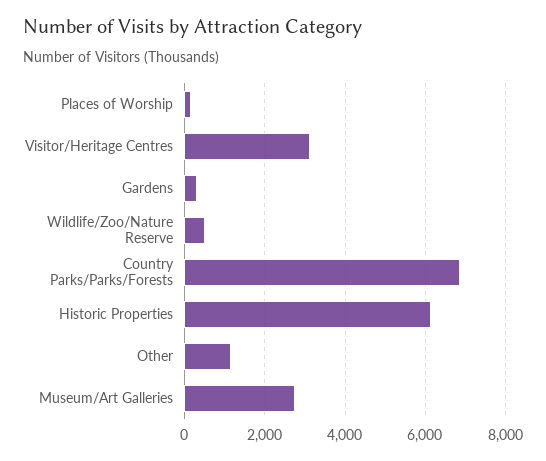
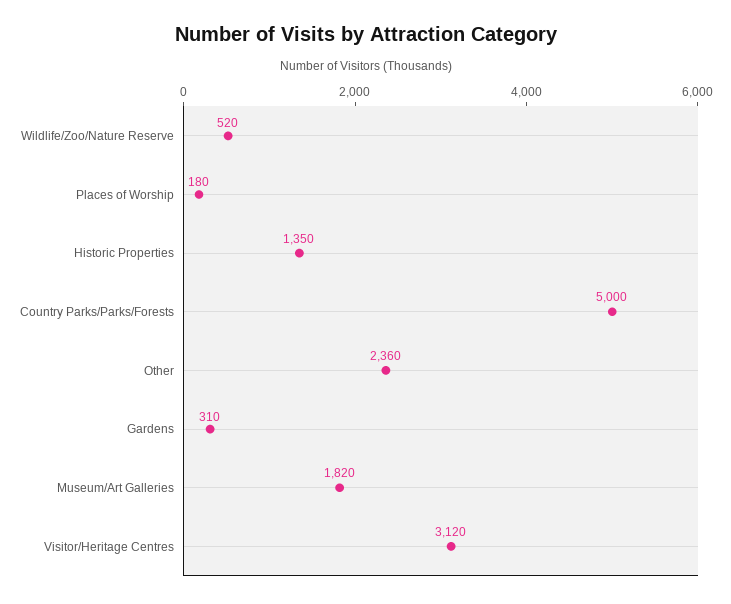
  {
    "Places of Worship": 180,
    "Visitor/Heritage Centres": 3120,
    "Gardens": 310,
    "Wildlife/Zoo/Nature Reserve": 520,
-   "Country Parks/Parks/Forests": 6800,
+   "Country Parks/Parks/Forests": 5000,
-   "Historic Properties": 6200,
+   "Historic Properties": 1350,
-   "Other": 1200,
+   "Other": 2360,
-   "Museum/Art Galleries": 2800
+   "Museum/Art Galleries": 1820
  }

